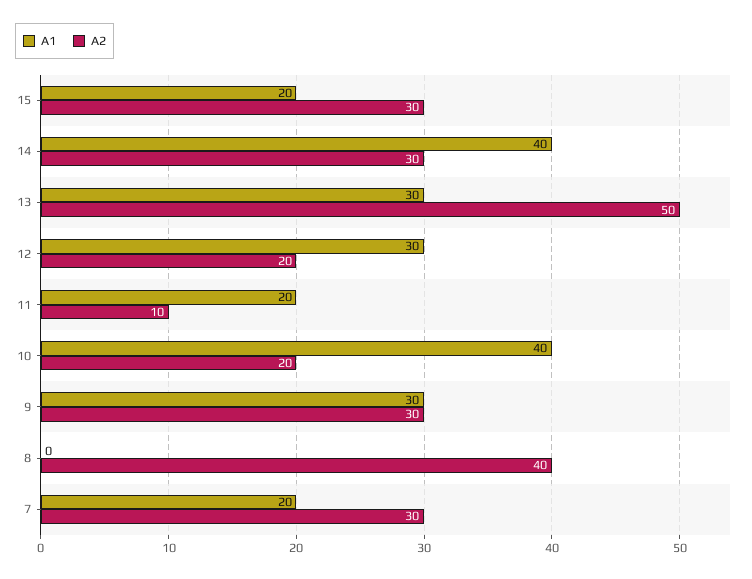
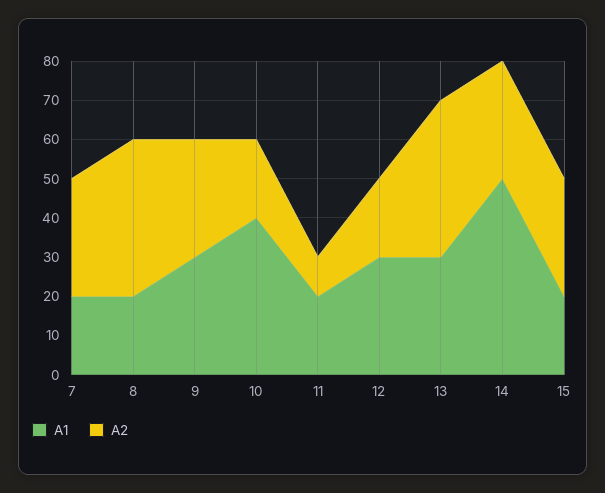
  {
    "A1": {
      "15": 20,
-     "14": 40,
+     "14": 50,
      "13": 30,
      "12": 30,
      "11": 20,
      "10": 40,
      "9": 30,
-     "8": 0,
+     "8": 20,
      "7": 20
    },
    "A2": {
      "15": 30,
      "14": 30,
-     "13": 50,
+     "13": 40,
      "12": 20,
      "11": 10,
      "10": 20,
      "9": 30,
      "8": 40,
      "7": 30
    }
  }

